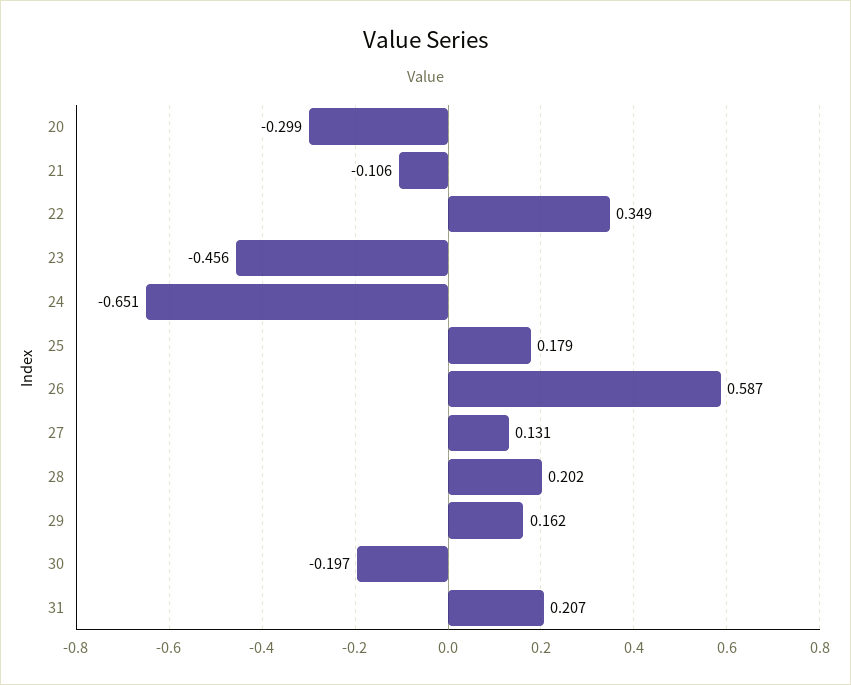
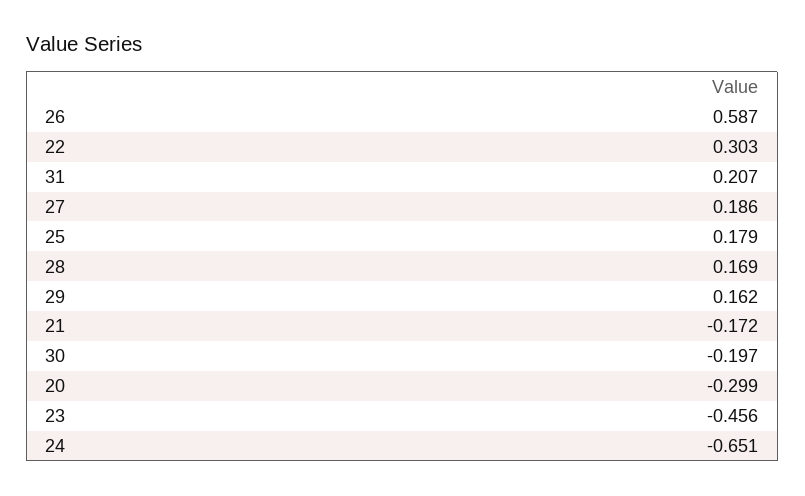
  {
    "20": -0.299,
-   "21": -0.106,
+   "21": -0.172,
-   "22": 0.349,
+   "22": 0.303,
    "23": -0.456,
    "24": -0.651,
    "25": 0.179,
    "26": 0.587,
-   "27": 0.131,
+   "27": 0.186,
-   "28": 0.202,
+   "28": 0.169,
    "29": 0.162,
    "30": -0.197,
    "31": 0.207
  }

